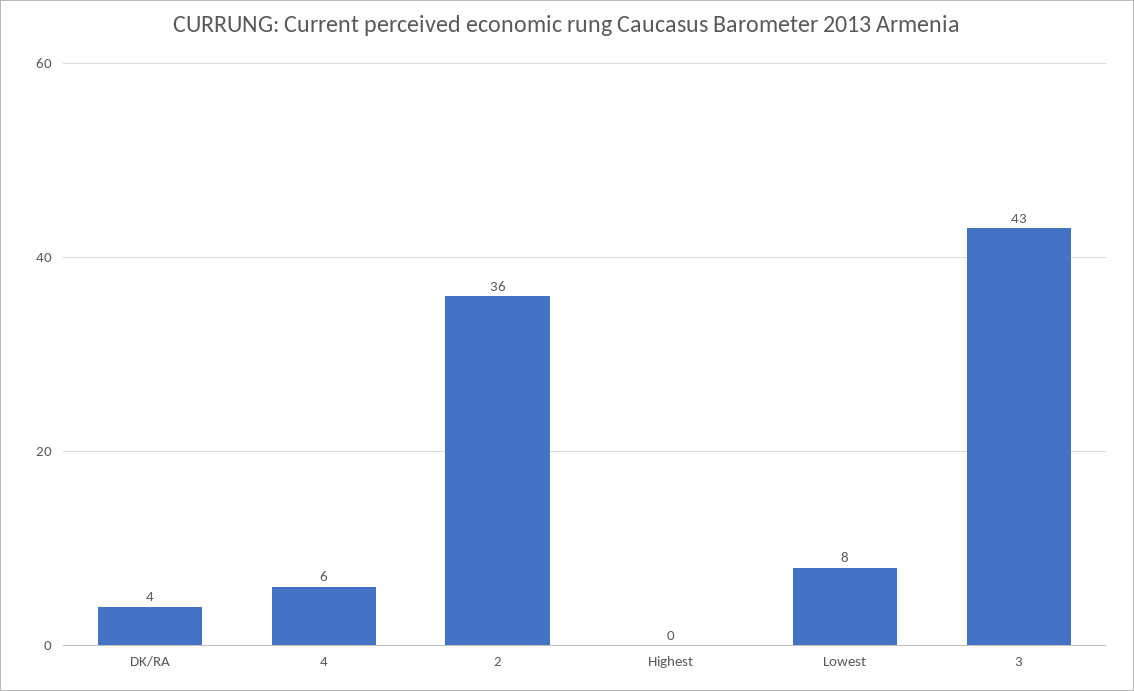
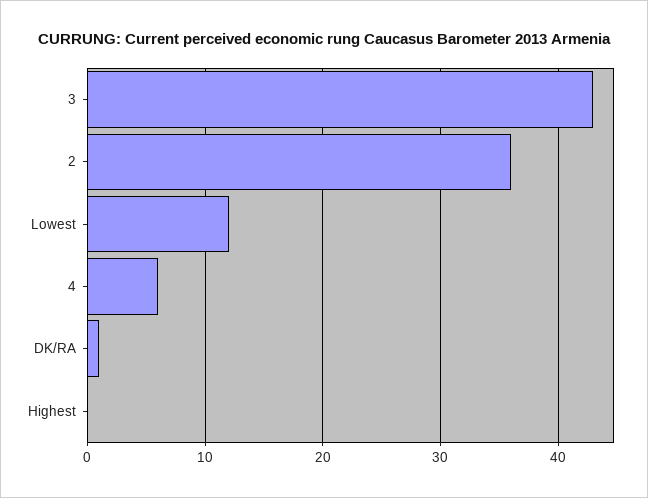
  {
-   "DK/RA": 4,
+   "DK/RA": 1,
    "4": 6,
    "2": 36,
    "Highest": 0,
-   "Lowest": 8,
+   "Lowest": 12,
    "3": 43
  }

